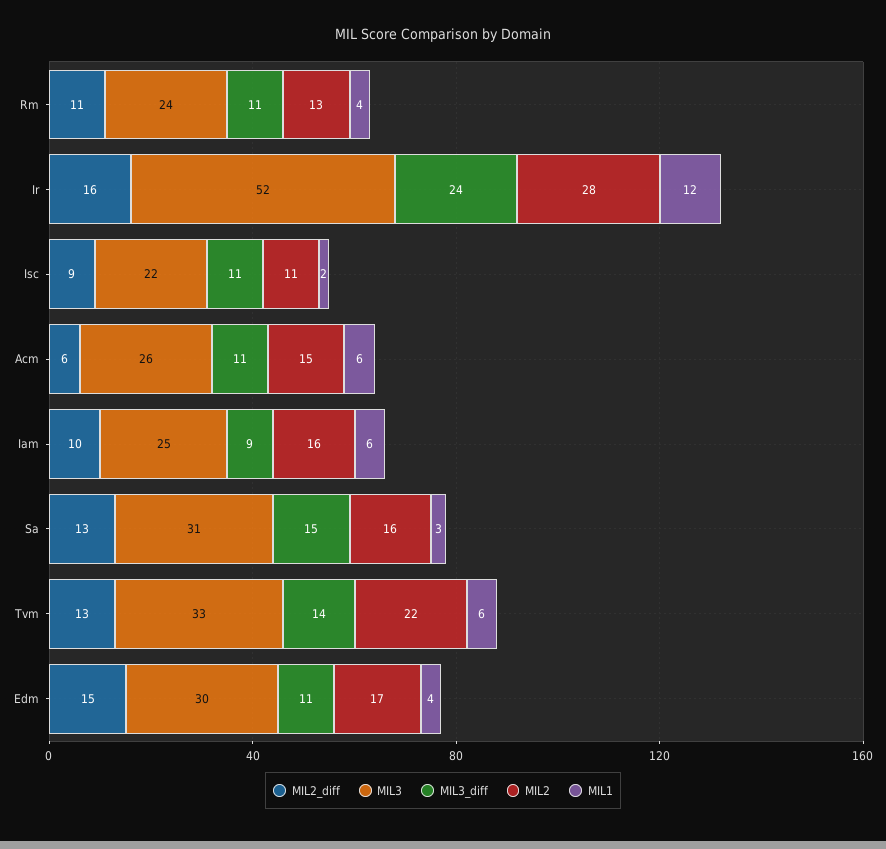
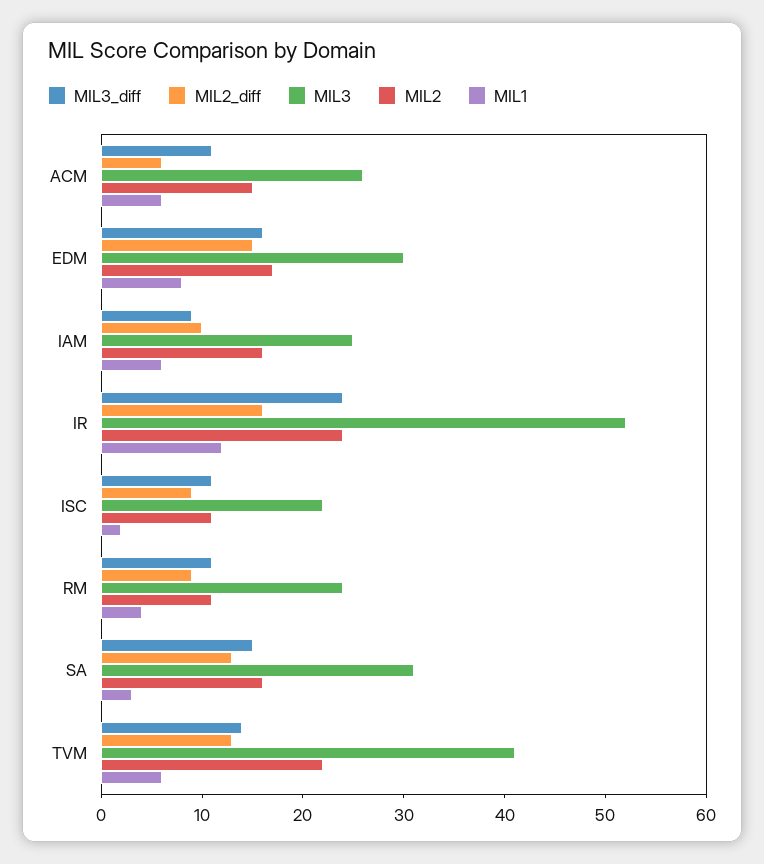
  {
    "MIL2_diff": {
-     "Rm": 11,
+     "Rm": 9,
      "Ir": 16,
      "Isc": 9,
      "Acm": 6,
      "Iam": 10,
      "Sa": 13,
      "Tvm": 13,
      "Edm": 15
    },
    "MIL3": {
      "Rm": 24,
      "Ir": 52,
      "Isc": 22,
      "Acm": 26,
      "Iam": 25,
      "Sa": 31,
-     "Tvm": 33,
+     "Tvm": 41,
      "Edm": 30
    },
    "MIL3_diff": {
      "Rm": 11,
      "Ir": 24,
      "Isc": 11,
      "Acm": 11,
      "Iam": 9,
      "Sa": 15,
      "Tvm": 14,
-     "Edm": 11
+     "Edm": 16
    },
    "MIL2": {
-     "Rm": 13,
+     "Rm": 11,
-     "Ir": 28,
+     "Ir": 24,
      "Isc": 11,
      "Acm": 15,
      "Iam": 16,
      "Sa": 16,
      "Tvm": 22,
      "Edm": 17
    },
    "MIL1": {
      "Rm": 4,
      "Ir": 12,
      "Isc": 2,
      "Acm": 6,
      "Iam": 6,
      "Sa": 3,
      "Tvm": 6,
-     "Edm": 4
+     "Edm": 8
    }
  }

